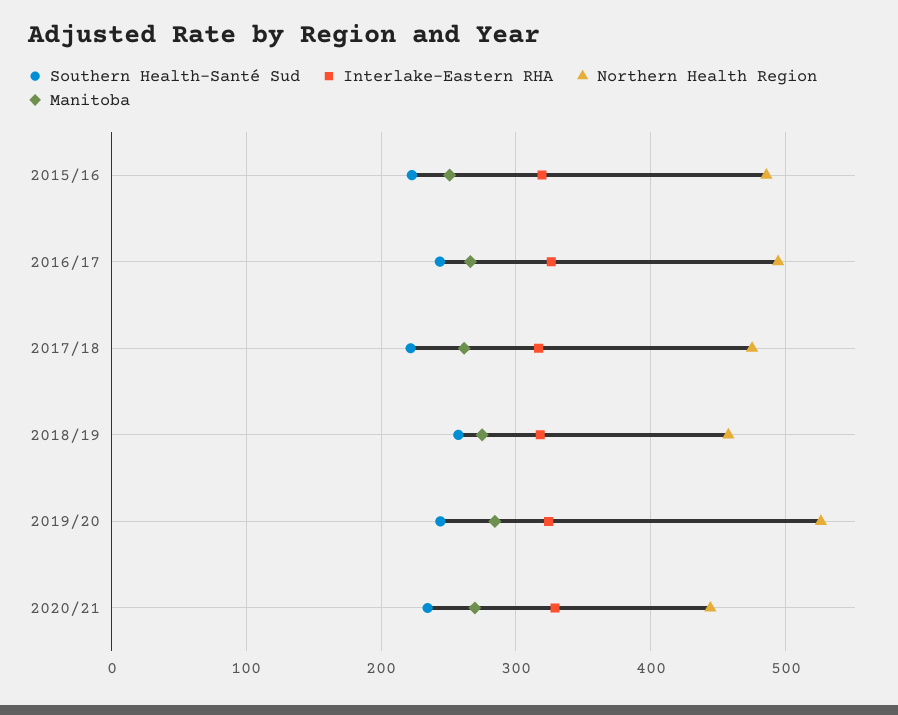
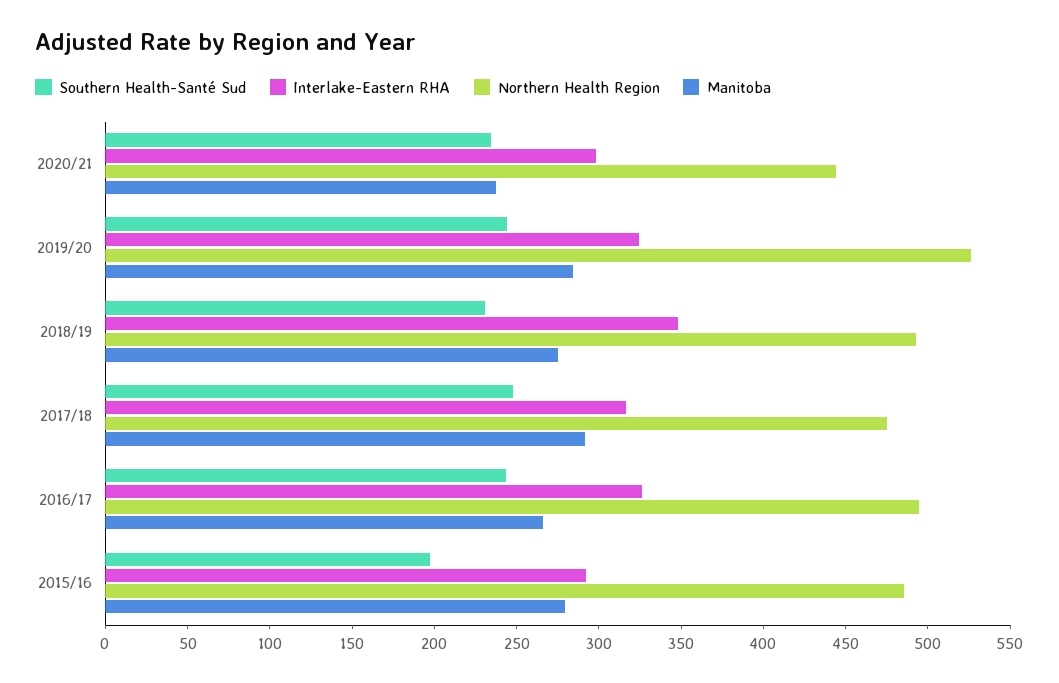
  {
    "Southern Health-Santé Sud": {
-     "2015/16": 220,
+     "2015/16": 200,
      "2016/17": 240,
-     "2017/18": 220,
+     "2017/18": 250,
-     "2018/19": 260,
+     "2018/19": 230,
      "2019/20": 240,
      "2020/21": 230
    },
    "Interlake-Eastern RHA": {
-     "2015/16": 320,
+     "2015/16": 290,
      "2016/17": 330,
      "2017/18": 320,
-     "2018/19": 320,
+     "2018/19": 350,
      "2019/20": 320,
-     "2020/21": 330
+     "2020/21": 300
    },
    "Northern Health Region": {
      "2015/16": 490,
      "2016/17": 490,
      "2017/18": 480,
-     "2018/19": 460,
+     "2018/19": 490,
      "2019/20": 530,
      "2020/21": 440
    },
    "Manitoba": {
-     "2015/16": 250,
+     "2015/16": 280,
      "2016/17": 270,
-     "2017/18": 260,
+     "2017/18": 290,
      "2018/19": 270,
      "2019/20": 280,
-     "2020/21": 270
+     "2020/21": 240
    }
  }

